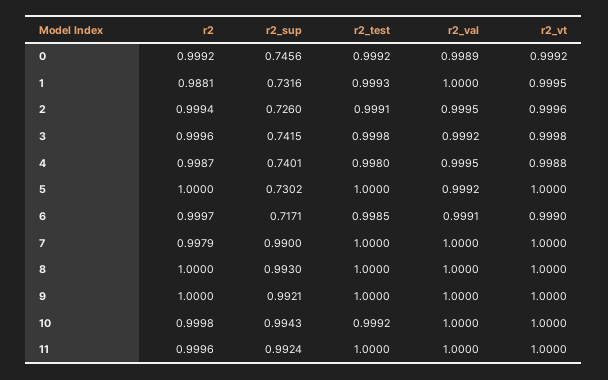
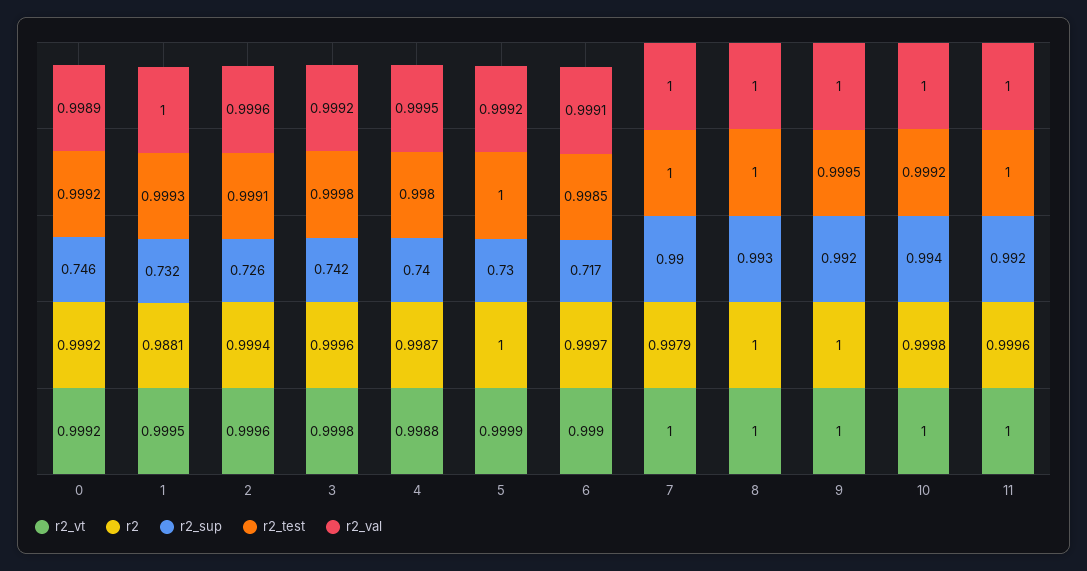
  {
    "r2": {
      "0": 0.9992,
      "1": 0.9881,
      "2": 0.9994,
      "3": 0.9996,
      "4": 0.9987,
      "5": 1,
      "6": 0.9997,
      "7": 0.9979,
      "8": 1,
      "9": 1,
      "10": 0.9998,
      "11": 0.9996
    },
    "r2_sup": {
      "0": 0.7456,
      "1": 0.7316,
      "2": 0.726,
      "3": 0.7415,
      "4": 0.7401,
      "5": 0.7302,
      "6": 0.7171,
      "7": 0.99,
      "8": 0.993,
      "9": 0.9921,
      "10": 0.9943,
      "11": 0.9924
    },
    "r2_test": {
      "0": 0.9992,
      "1": 0.9993,
      "2": 0.9991,
      "3": 0.9998,
      "4": 0.998,
      "5": 1,
      "6": 0.9985,
      "7": 1,
      "8": 1,
-     "9": 1,
+     "9": 0.9995,
      "10": 0.9992,
      "11": 1
    },
    "r2_val": {
      "0": 0.9989,
      "1": 1,
-     "2": 0.9995,
+     "2": 0.9996,
      "3": 0.9992,
      "4": 0.9995,
      "5": 0.9992,
      "6": 0.9991,
      "7": 1,
      "8": 1,
      "9": 1,
      "10": 1,
      "11": 1
    },
    "r2_vt": {
      "0": 0.9992,
      "1": 0.9995,
      "2": 0.9996,
      "3": 0.9998,
      "4": 0.9988,
-     "5": 1,
+     "5": 0.9999,
      "6": 0.999,
      "7": 1,
      "8": 1,
      "9": 1,
      "10": 1,
      "11": 1
    }
  }

